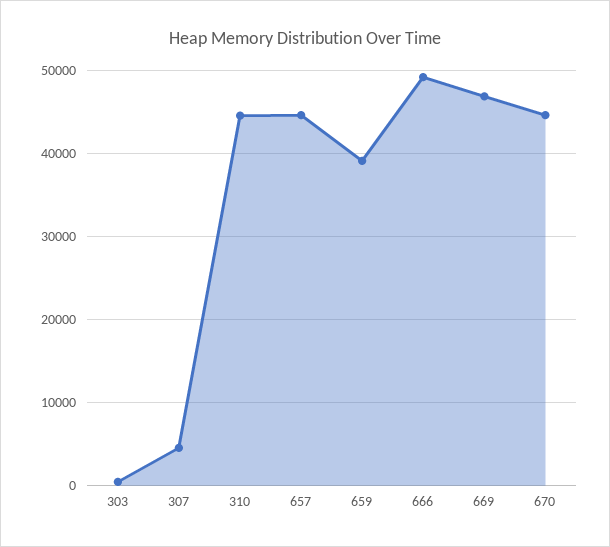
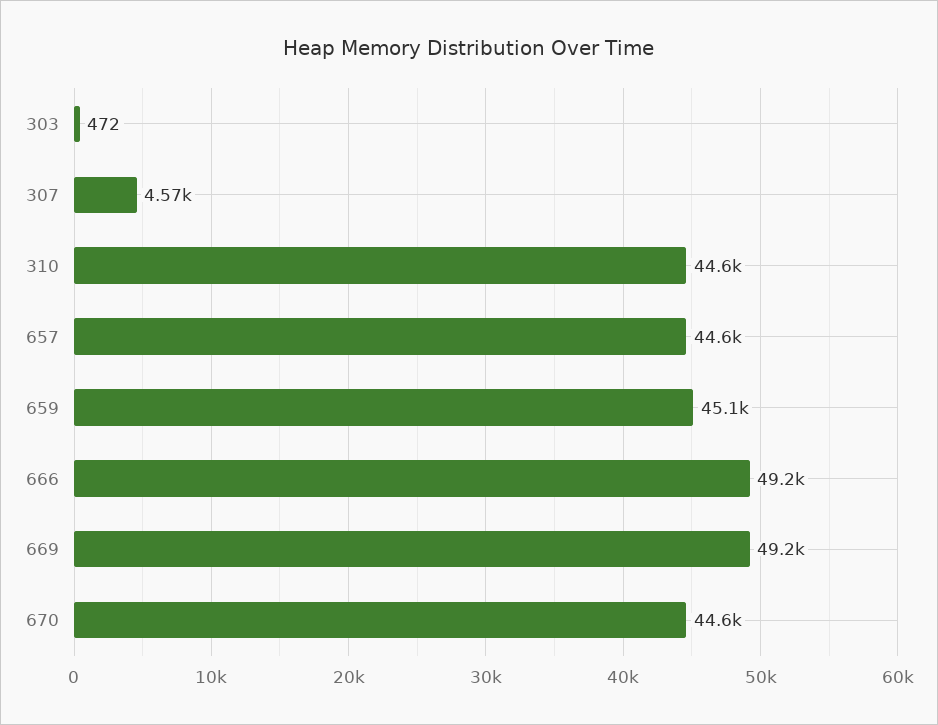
  {
    "303": 472,
    "307": 4570,
    "310": 44600,
    "657": 44600,
-   "659": 39000,
+   "659": 45100,
    "666": 49200,
-   "669": 47000,
+   "669": 49200,
    "670": 44600
  }

